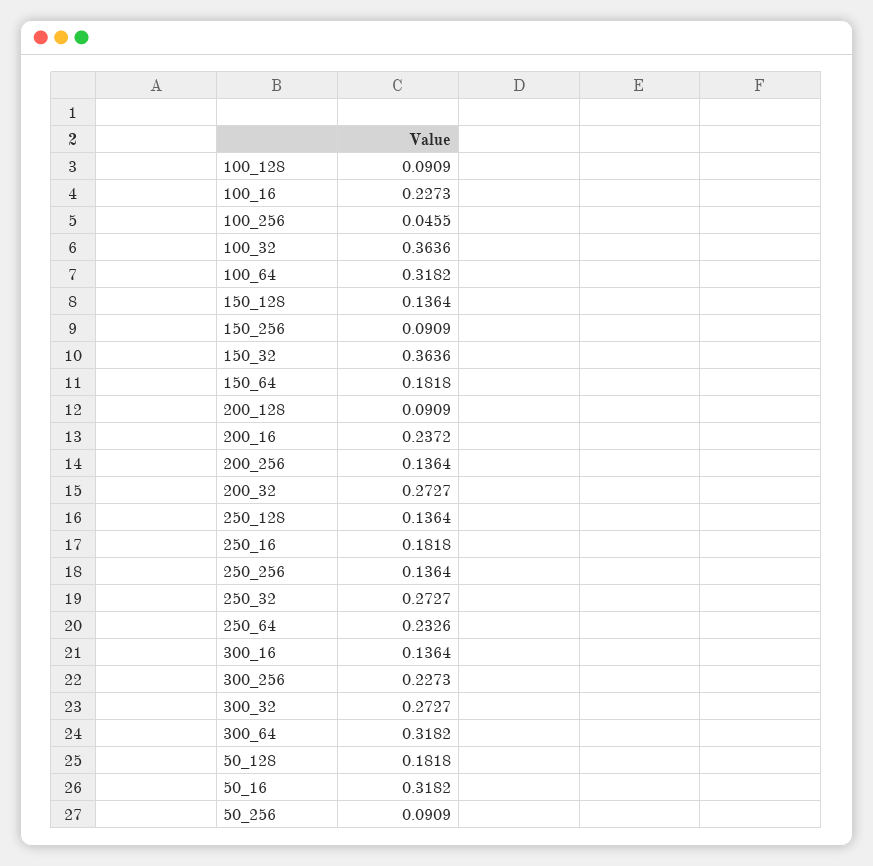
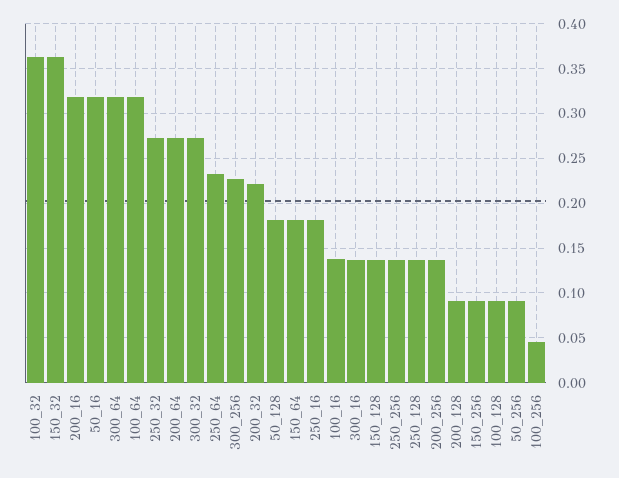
  {
    "100_128": 0.0909,
-   "100_16": 0.2273,
+   "100_16": 0.14,
    "100_256": 0.0455,
    "100_32": 0.3636,
    "100_64": 0.3182,
    "150_128": 0.1364,
    "150_256": 0.0909,
    "150_32": 0.3636,
    "150_64": 0.1818,
    "200_128": 0.0909,
-   "200_16": 0.2372,
+   "200_16": 0.32,
    "200_256": 0.1364,
-   "200_32": 0.2727,
+   "200_32": 0.22,
    "250_128": 0.1364,
    "250_16": 0.1818,
    "250_256": 0.1364,
    "250_32": 0.2727,
    "250_64": 0.2326,
    "300_16": 0.1364,
    "300_256": 0.2273,
    "300_32": 0.2727,
    "300_64": 0.3182,
    "50_128": 0.1818,
    "50_16": 0.3182,
-   "50_256": 0.0909
+   "50_256": 0.0909,
+   "200_64": 0.27
  }

